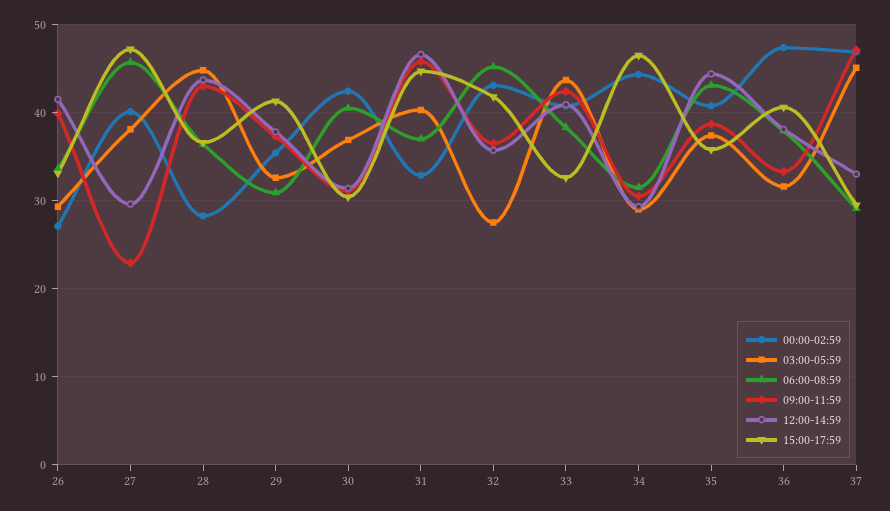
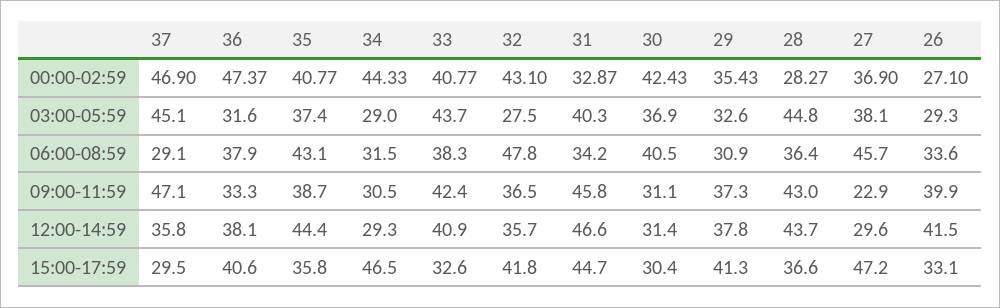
  {
    "00:00-02:59": {
      "26": 27.1,
-     "27": 40,
+     "27": 36.9,
      "28": 28.27,
      "29": 35.43,
      "30": 42.43,
      "31": 32.87,
      "32": 43.1,
      "33": 40.77,
      "34": 44.33,
      "35": 40.77,
      "36": 47.37,
      "37": 46.9
    },
    "03:00-05:59": {
      "26": 29.3,
      "27": 38.1,
      "28": 44.8,
      "29": 32.6,
      "30": 36.9,
      "31": 40.3,
      "32": 27.5,
      "33": 43.7,
      "34": 29,
      "35": 37.4,
      "36": 31.6,
      "37": 45.1
    },
    "06:00-08:59": {
      "26": 33.6,
      "27": 45.7,
      "28": 36.4,
      "29": 30.9,
      "30": 40.5,
-     "31": 37,
+     "31": 34.2,
-     "32": 45,
+     "32": 47.8,
      "33": 38.3,
      "34": 31.5,
      "35": 43.1,
      "36": 37.9,
      "37": 29.1
    },
    "09:00-11:59": {
      "26": 39.9,
      "27": 22.9,
      "28": 43,
      "29": 37.3,
      "30": 31.1,
      "31": 45.8,
      "32": 36.5,
      "33": 42.4,
      "34": 30.5,
      "35": 38.7,
      "36": 33.3,
      "37": 47.1
    },
    "12:00-14:59": {
      "26": 41.5,
      "27": 29.6,
      "28": 43.7,
      "29": 37.8,
      "30": 31.4,
      "31": 46.6,
      "32": 35.7,
      "33": 40.9,
      "34": 29.3,
      "35": 44.4,
      "36": 38.1,
-     "37": 33
+     "37": 35.8
    },
    "15:00-17:59": {
      "26": 33.1,
      "27": 47.2,
      "28": 36.6,
      "29": 41.3,
      "30": 30.4,
      "31": 44.7,
      "32": 41.8,
      "33": 32.6,
      "34": 46.5,
      "35": 35.8,
      "36": 40.6,
      "37": 29.5
    }
  }

